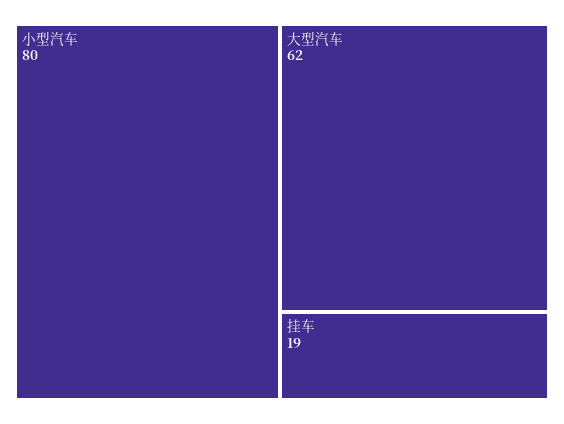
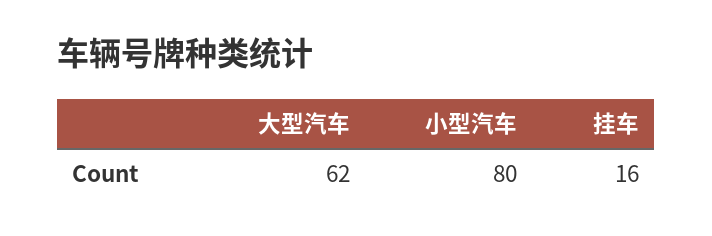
  {
    "小型汽车": 80,
    "大型汽车": 62,
-   "挂车": 19
+   "挂车": 16
  }

